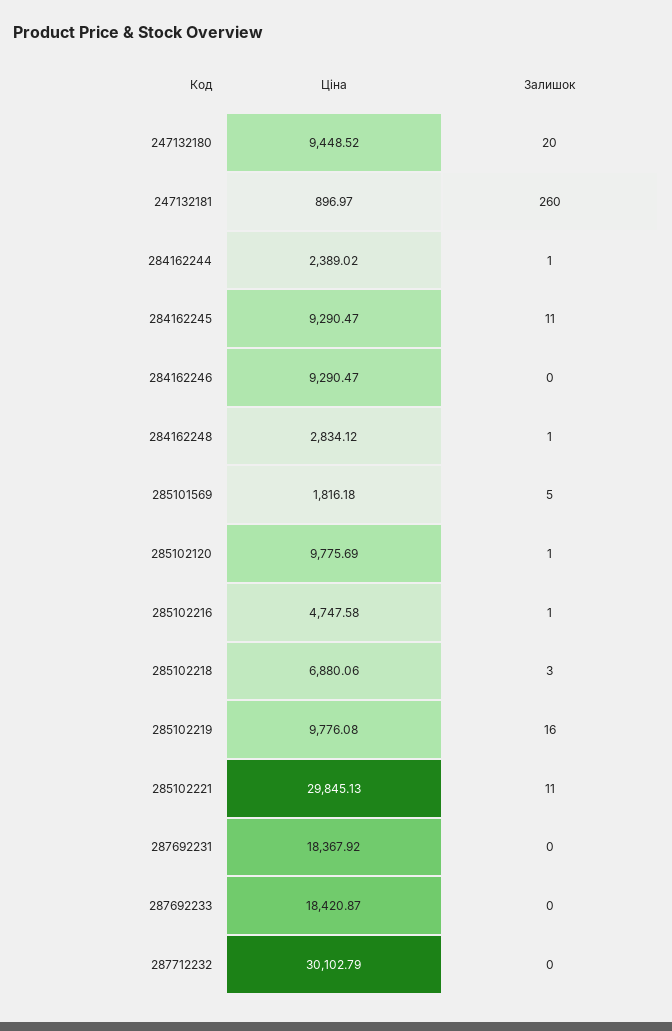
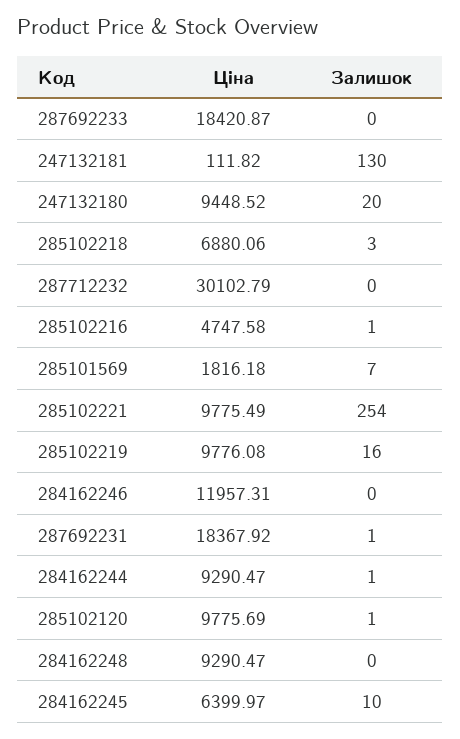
  {
    "Ціна": {
      "247132180": 9448.52,
-     "247132181": 896.97,
+     "247132181": 111.82,
-     "284162244": 2389.02,
+     "284162244": 9290.47,
-     "284162245": 9290.47,
+     "284162245": 6399.97,
-     "284162246": 9290.47,
+     "284162246": 11957.31,
-     "284162248": 2834.12,
+     "284162248": 9290.47,
      "285101569": 1816.18,
      "285102120": 9775.69,
      "285102216": 4747.58,
      "285102218": 6880.06,
      "285102219": 9776.08,
-     "285102221": 29845.13,
+     "285102221": 9775.49,
      "287692231": 18367.92,
      "287692233": 18420.87,
      "287712232": 30102.79
    },
    "Залишок": {
      "247132180": 20,
-     "247132181": 260,
+     "247132181": 130,
      "284162244": 1,
-     "284162245": 11,
+     "284162245": 10,
      "284162246": 0,
-     "284162248": 1,
+     "284162248": 0,
-     "285101569": 5,
+     "285101569": 7,
      "285102120": 1,
      "285102216": 1,
      "285102218": 3,
      "285102219": 16,
-     "285102221": 11,
+     "285102221": 254,
-     "287692231": 0,
+     "287692231": 1,
      "287692233": 0,
      "287712232": 0
    }
  }

